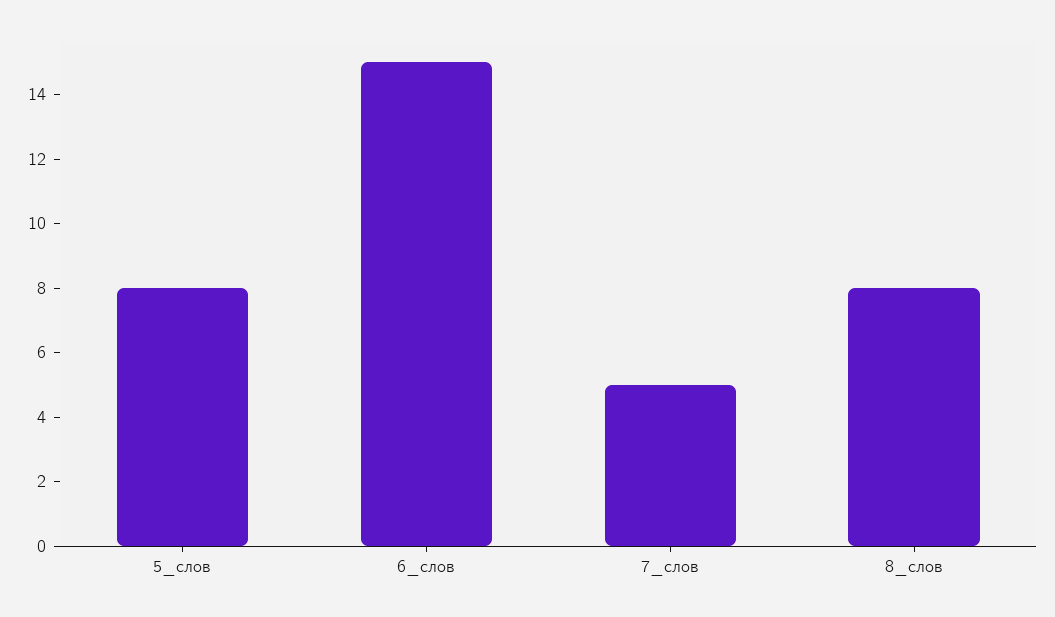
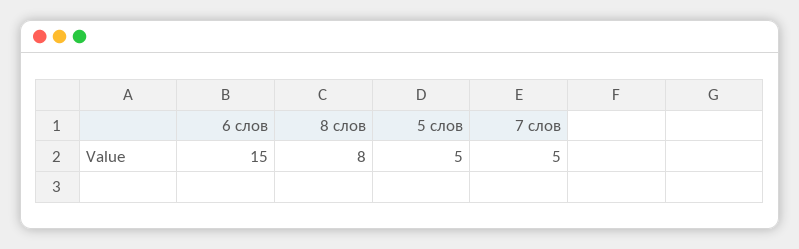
  {
-   "5_слов": 8,
+   "5_слов": 5,
    "6_слов": 15,
    "7_слов": 5,
    "8_слов": 8
  }

